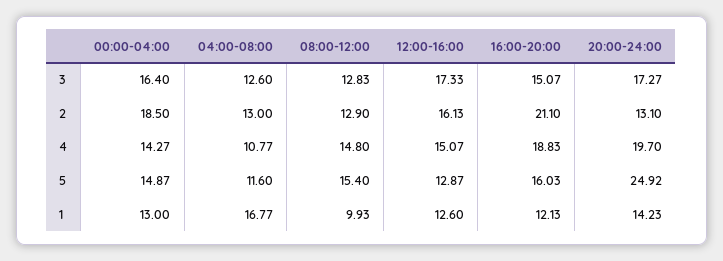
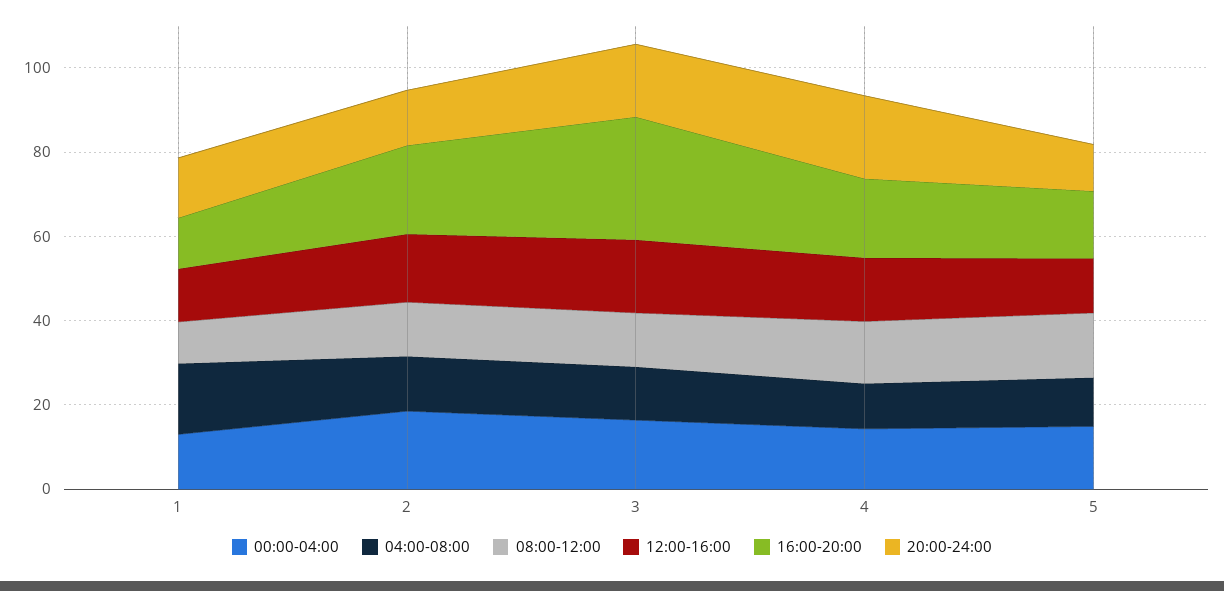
  {
    "00:00-04:00": {
      "3": 16.4,
      "2": 18.5,
      "4": 14.27,
      "5": 14.87,
      "1": 13
    },
    "04:00-08:00": {
      "3": 12.6,
      "2": 13,
      "4": 10.77,
      "5": 11.6,
      "1": 16.77
    },
    "08:00-12:00": {
      "3": 12.83,
      "2": 12.9,
      "4": 14.8,
      "5": 15.4,
      "1": 9.93
    },
    "12:00-16:00": {
      "3": 17.33,
      "2": 16.13,
      "4": 15.07,
      "5": 12.87,
      "1": 12.6
    },
    "16:00-20:00": {
-     "3": 15.07,
+     "3": 30,
      "2": 21.1,
      "4": 18.83,
      "5": 16.03,
      "1": 12.13
    },
    "20:00-24:00": {
      "3": 17.27,
      "2": 13.1,
      "4": 19.7,
-     "5": 24.92,
+     "5": 10,
      "1": 14.23
    }
  }

